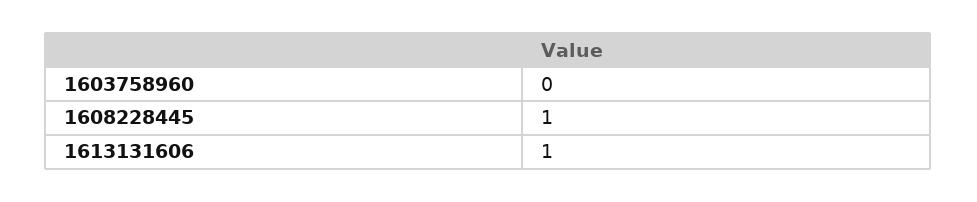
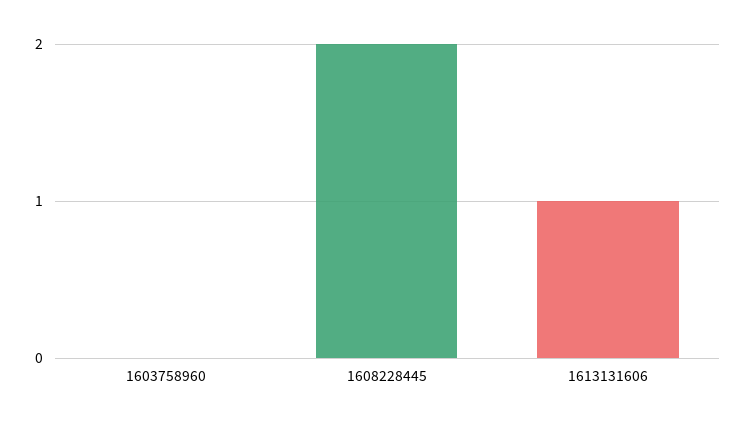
  {
    "1603758960": 0,
-   "1608228445": 1,
+   "1608228445": 2,
    "1613131606": 1
  }

